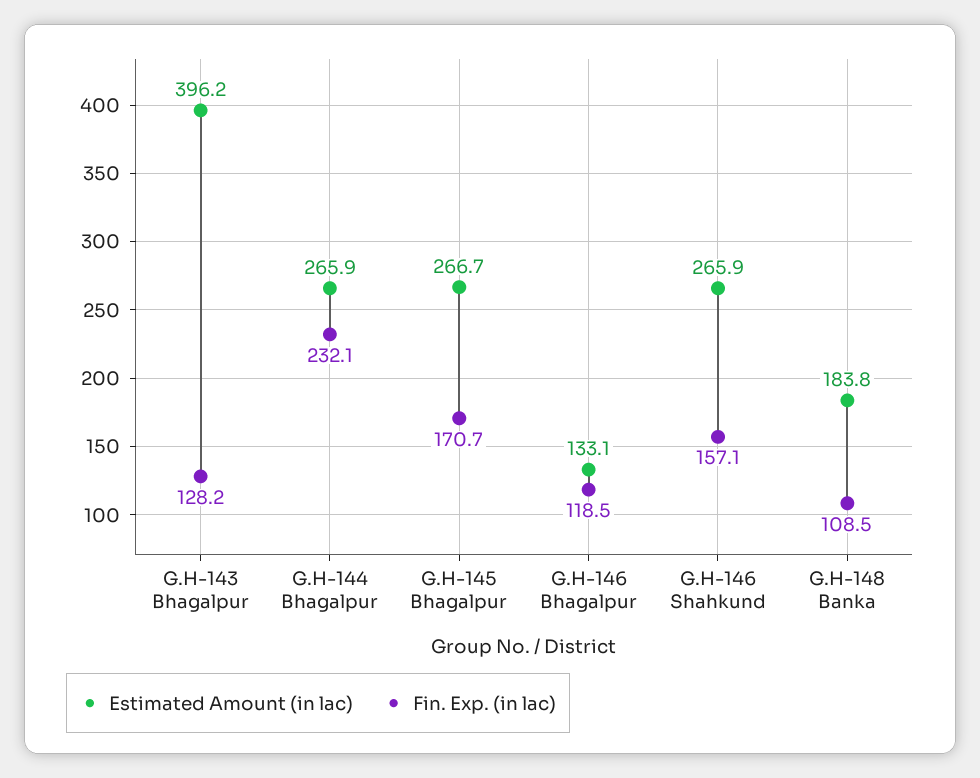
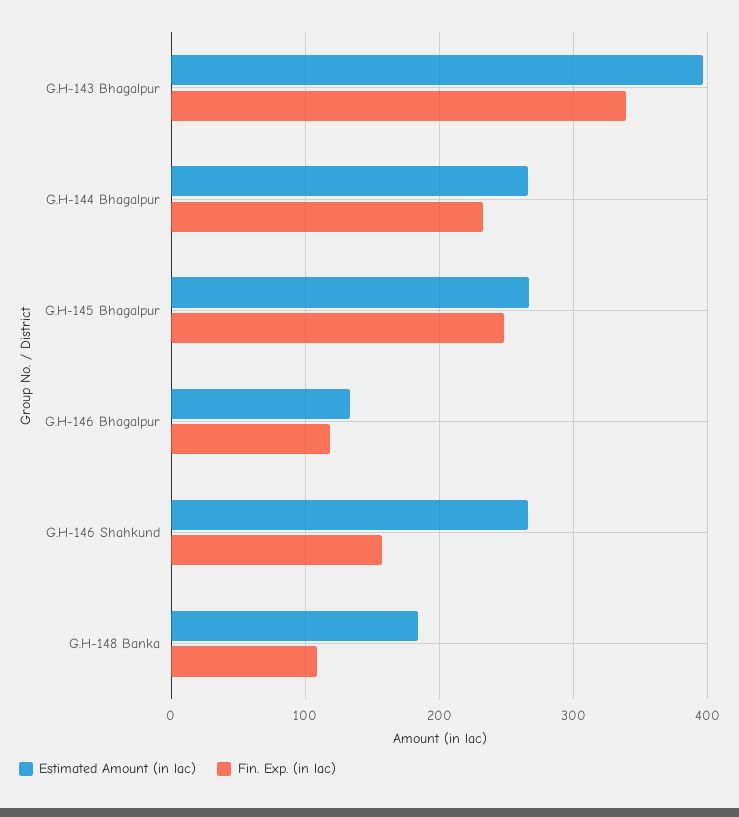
  {
    "Estimated Amount (in lac)": {
      "G.H-143 Bhagalpur": 396.2,
      "G.H-144 Bhagalpur": 265.9,
      "G.H-145 Bhagalpur": 266.7,
      "G.H-146 Bhagalpur": 133.1,
      "G.H-146 Shahkund": 265.9,
      "G.H-148 Banka": 183.8
    },
    "Fin. Exp. (in lac)": {
-     "G.H-143 Bhagalpur": 128.2,
+     "G.H-143 Bhagalpur": 340,
      "G.H-144 Bhagalpur": 232.1,
-     "G.H-145 Bhagalpur": 170.7,
+     "G.H-145 Bhagalpur": 250,
      "G.H-146 Bhagalpur": 118.5,
      "G.H-146 Shahkund": 157.1,
      "G.H-148 Banka": 108.5
    }
  }

